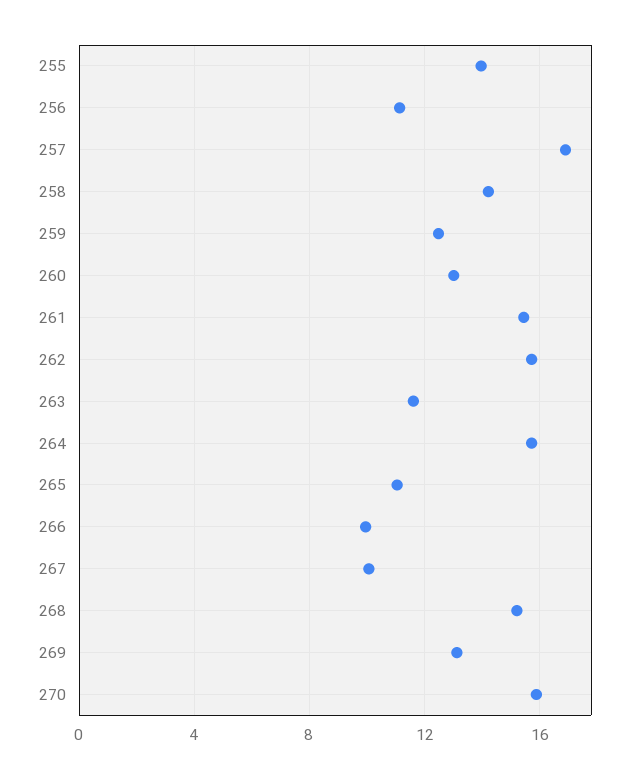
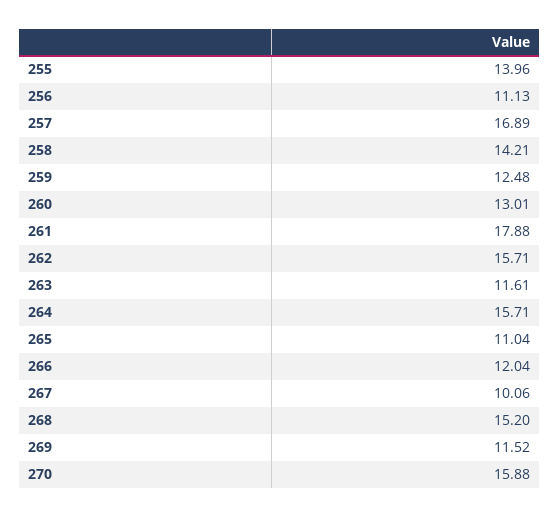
  {
    "255": 13.96,
    "256": 11.13,
    "257": 16.89,
    "258": 14.21,
    "259": 12.48,
    "260": 13.01,
-   "261": 15.5,
+   "261": 17.88,
    "262": 15.71,
    "263": 11.61,
    "264": 15.71,
    "265": 11.04,
-   "266": 10,
+   "266": 12.04,
    "267": 10.06,
    "268": 15.2,
-   "269": 13,
+   "269": 11.52,
    "270": 15.88
  }

